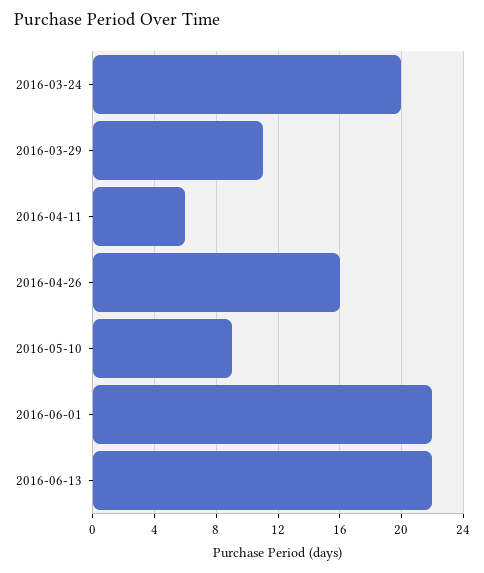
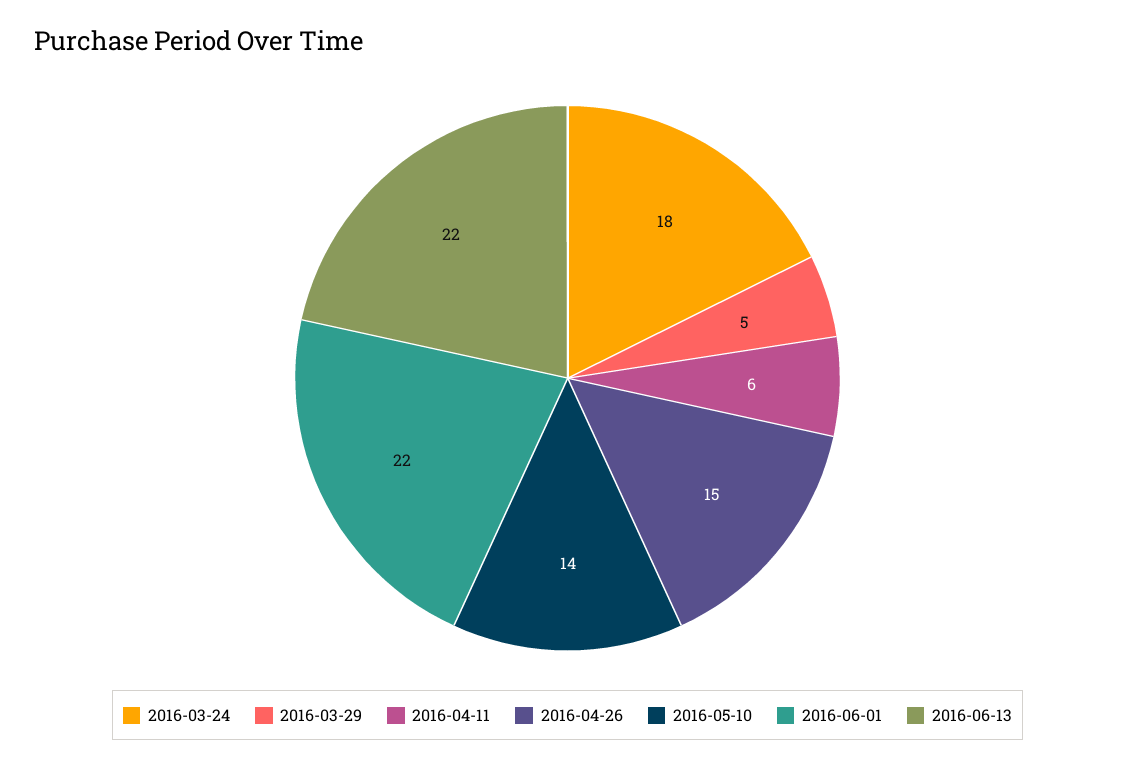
  {
-   "2016-03-24": 20,
+   "2016-03-24": 18,
-   "2016-03-29": 11,
+   "2016-03-29": 5,
    "2016-04-11": 6,
-   "2016-04-26": 16,
+   "2016-04-26": 15,
-   "2016-05-10": 9,
+   "2016-05-10": 14,
    "2016-06-01": 22,
    "2016-06-13": 22
  }

